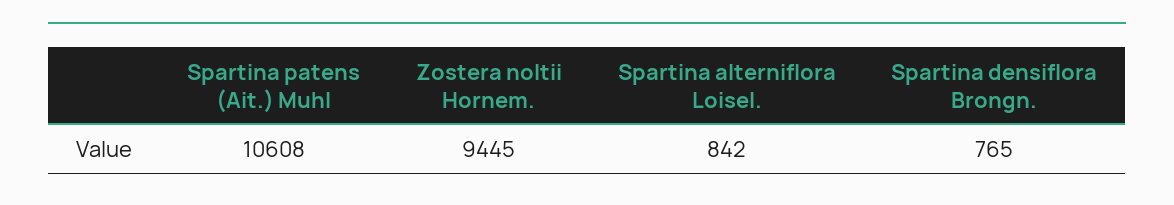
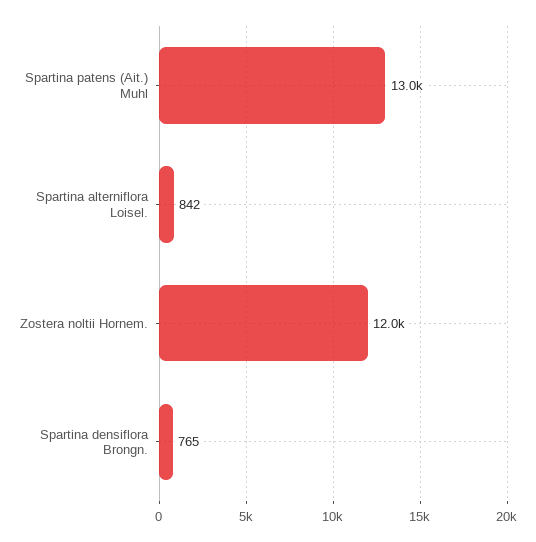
  {
-   "Spartina patens (Ait.) Muhl": 10608,
+   "Spartina patens (Ait.) Muhl": 13000,
-   "Zostera noltii Hornem.": 9445,
+   "Zostera noltii Hornem.": 12000,
    "Spartina alterniflora Loisel.": 842,
    "Spartina densiflora Brongn.": 765
  }

